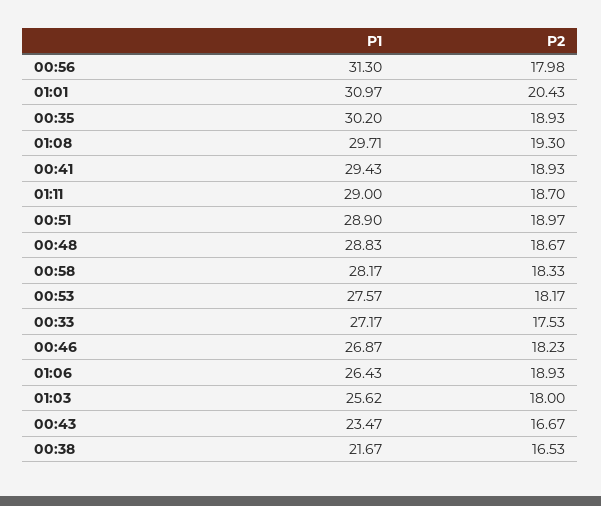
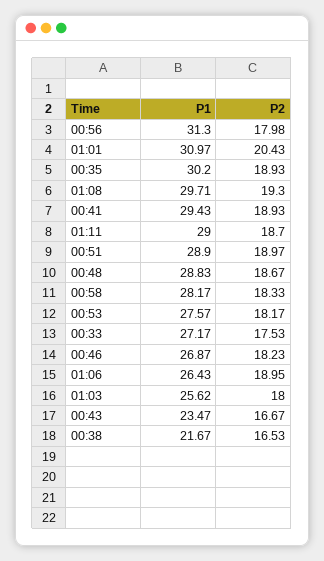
  {
    "P1": {
      "00:56": 31.3,
      "01:01": 30.97,
      "00:35": 30.2,
      "01:08": 29.71,
      "00:41": 29.43,
      "01:11": 29,
      "00:51": 28.9,
      "00:48": 28.83,
      "00:58": 28.17,
      "00:53": 27.57,
      "00:33": 27.17,
      "00:46": 26.87,
      "01:06": 26.43,
      "01:03": 25.62,
      "00:43": 23.47,
      "00:38": 21.67
    },
    "P2": {
      "00:56": 17.98,
      "01:01": 20.43,
      "00:35": 18.93,
      "01:08": 19.3,
      "00:41": 18.93,
      "01:11": 18.7,
      "00:51": 18.97,
      "00:48": 18.67,
      "00:58": 18.33,
      "00:53": 18.17,
      "00:33": 17.53,
      "00:46": 18.23,
-     "01:06": 18.93,
+     "01:06": 18.95,
      "01:03": 18,
      "00:43": 16.67,
      "00:38": 16.53
    }
  }

